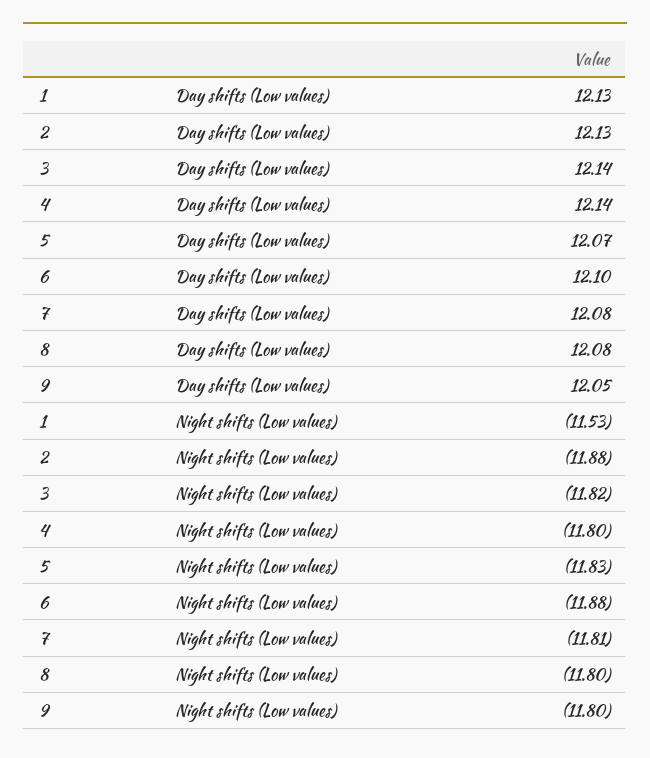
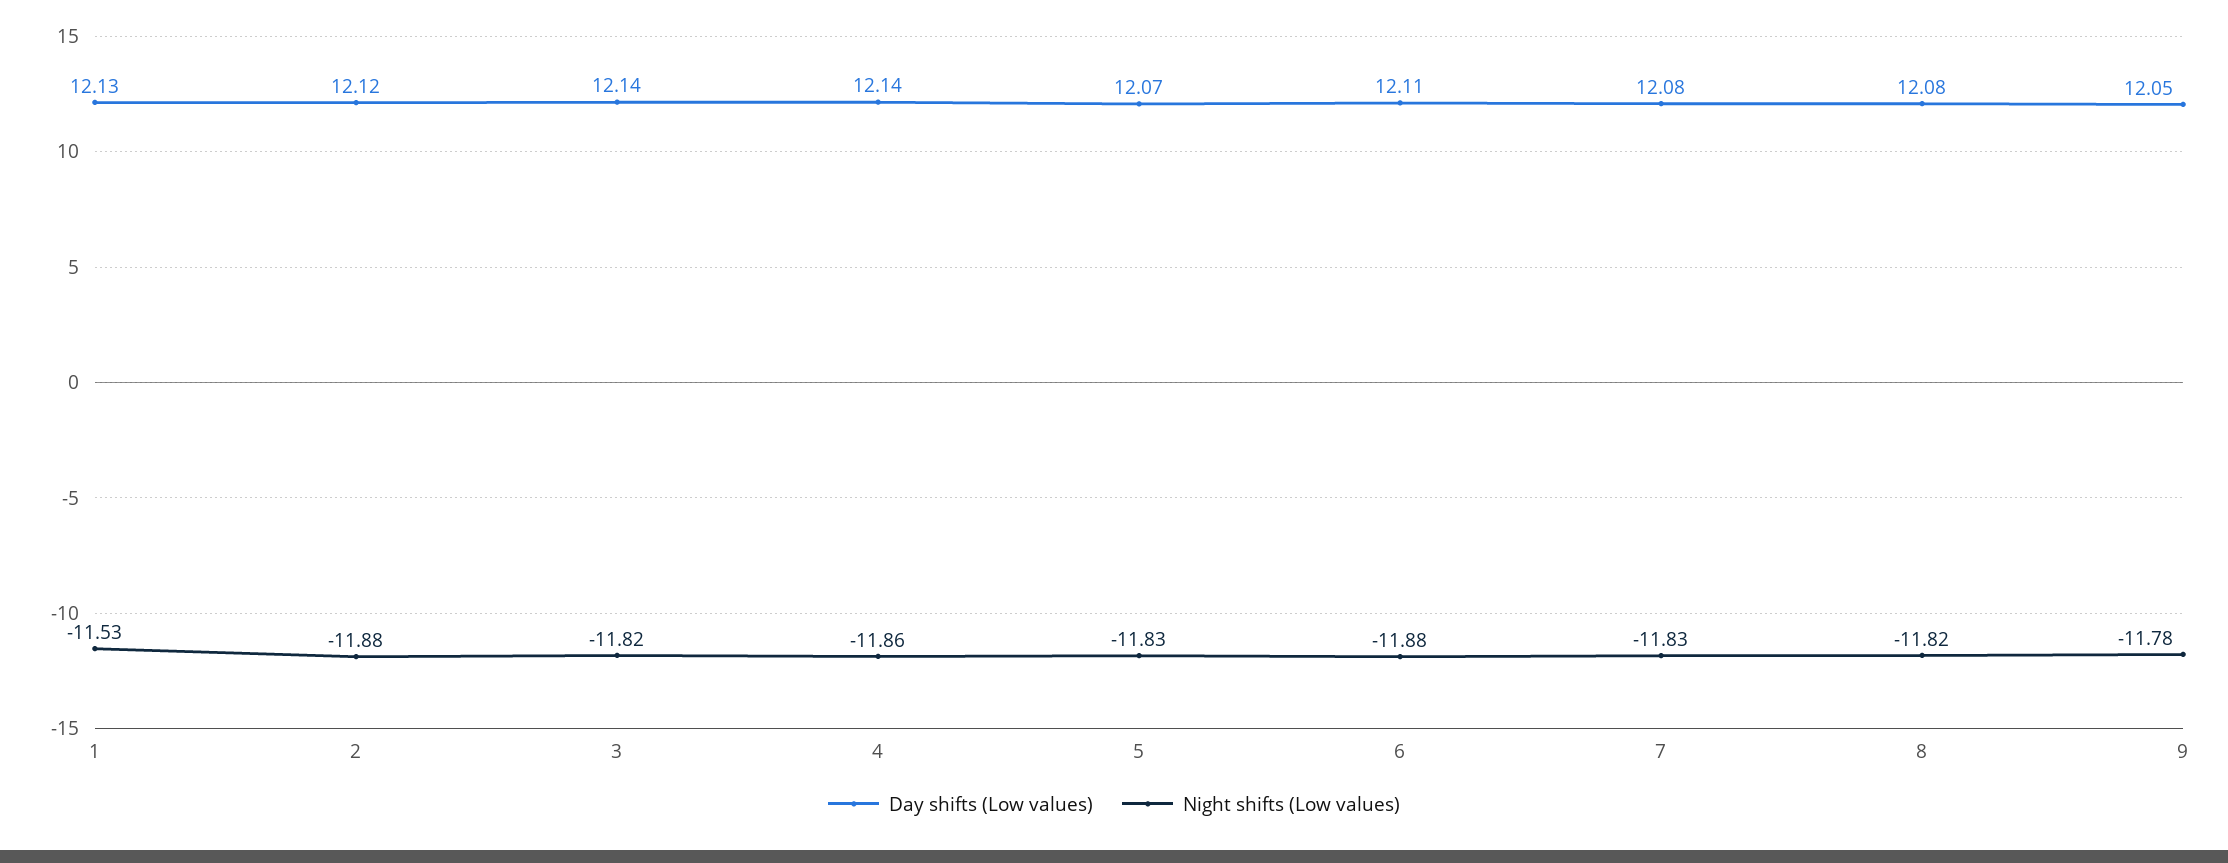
  {
    "Day shifts (Low values)": {
      "1": 12.13,
-     "2": 12.13,
+     "2": 12.12,
      "3": 12.14,
      "4": 12.14,
      "5": 12.07,
-     "6": 12.1,
+     "6": 12.11,
      "7": 12.08,
      "8": 12.08,
      "9": 12.05
    },
    "Night shifts (Low values)": {
      "1": -11.53,
      "2": -11.88,
      "3": -11.82,
-     "4": -11.8,
+     "4": -11.86,
      "5": -11.83,
      "6": -11.88,
-     "7": -11.81,
+     "7": -11.83,
-     "8": -11.8,
+     "8": -11.82,
-     "9": -11.8
+     "9": -11.78
    }
  }

